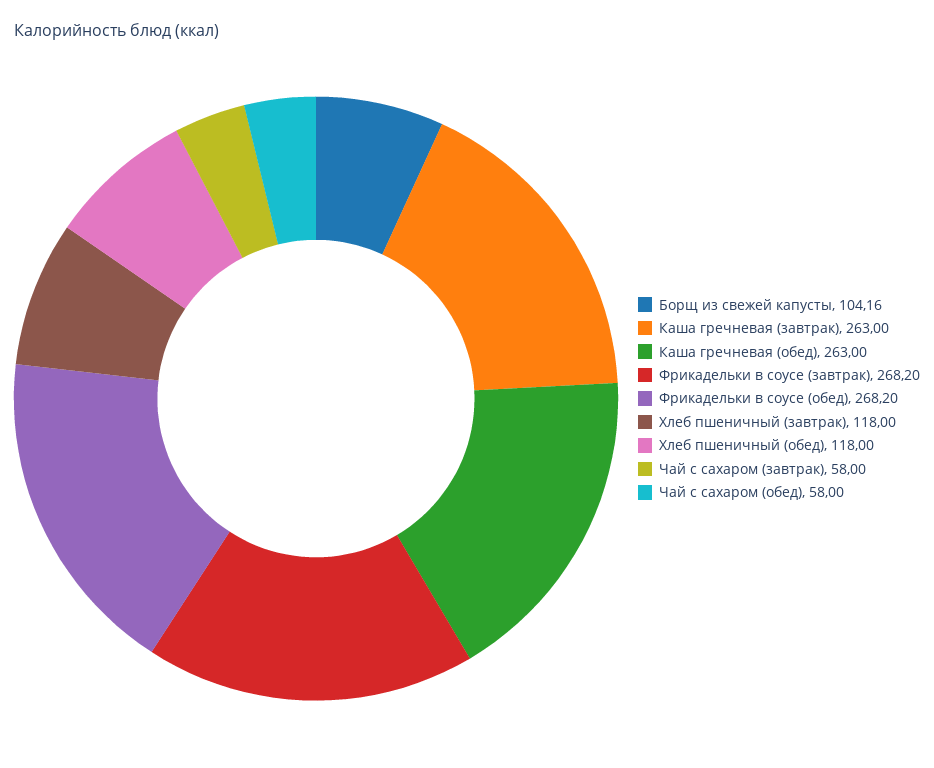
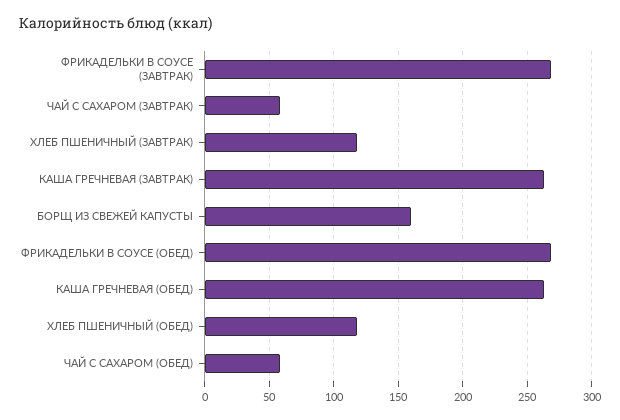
  {
-   "Борщ из свежей капусты": 104.16,
+   "Борщ из свежей капусты": 160,
    "Каша гречневая (завтрак)": 263,
    "Каша гречневая (обед)": 263,
    "Фрикадельки в соусе (завтрак)": 268.2,
    "Фрикадельки в соусе (обед)": 268.2,
    "Хлеб пшеничный (завтрак)": 118,
    "Хлеб пшеничный (обед)": 118,
    "Чай с сахаром (завтрак)": 58,
    "Чай с сахаром (обед)": 58
  }

